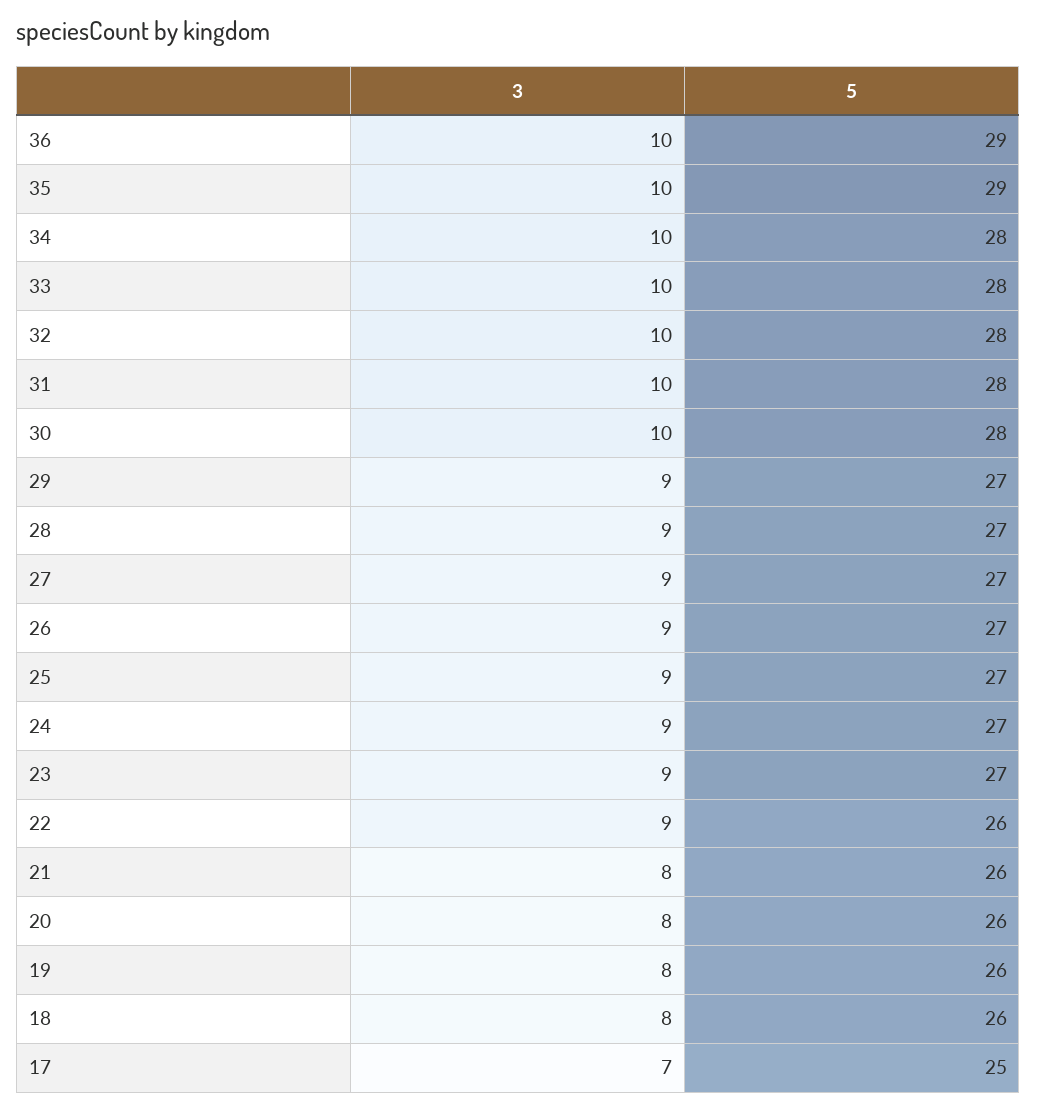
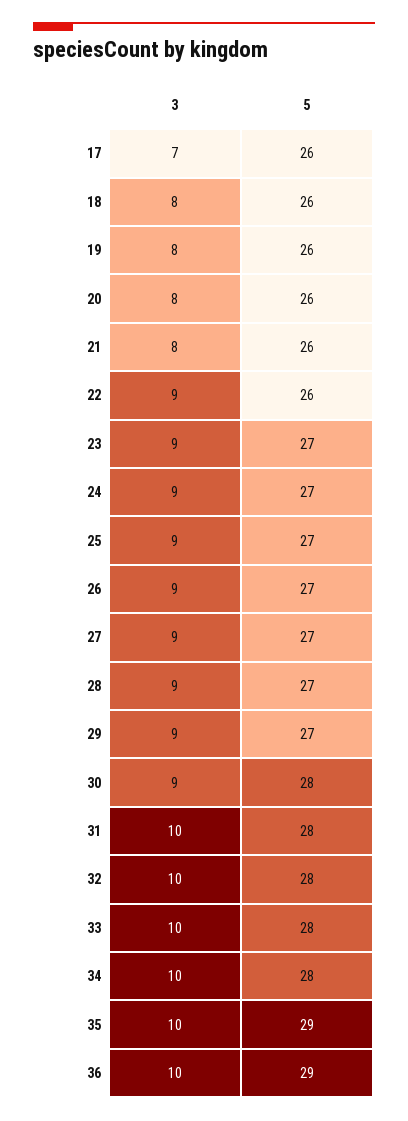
  {
    "3": {
      "36": 10,
      "35": 10,
      "34": 10,
      "33": 10,
      "32": 10,
      "31": 10,
-     "30": 10,
+     "30": 9,
      "29": 9,
      "28": 9,
      "27": 9,
      "26": 9,
      "25": 9,
      "24": 9,
      "23": 9,
      "22": 9,
      "21": 8,
      "20": 8,
      "19": 8,
      "18": 8,
      "17": 7
    },
    "5": {
      "36": 29,
      "35": 29,
      "34": 28,
      "33": 28,
      "32": 28,
      "31": 28,
      "30": 28,
      "29": 27,
      "28": 27,
      "27": 27,
      "26": 27,
      "25": 27,
      "24": 27,
      "23": 27,
      "22": 26,
      "21": 26,
      "20": 26,
      "19": 26,
      "18": 26,
-     "17": 25
+     "17": 26
    }
  }

